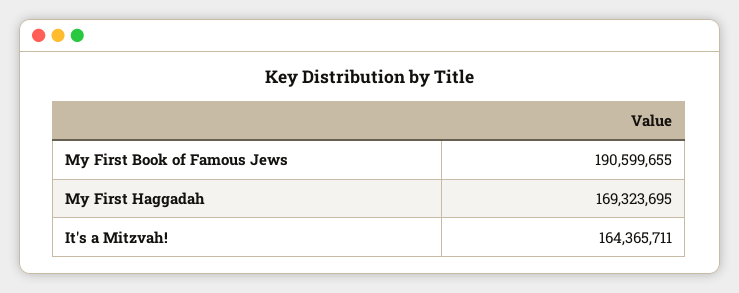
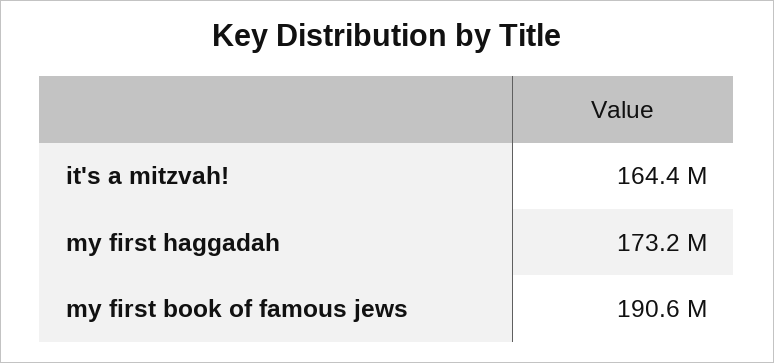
  {
    "My First Book of Famous Jews": 190599655,
-   "My First Haggadah": 169323695,
+   "My First Haggadah": 173200000,
    "It's a Mitzvah!": 164365711
  }

